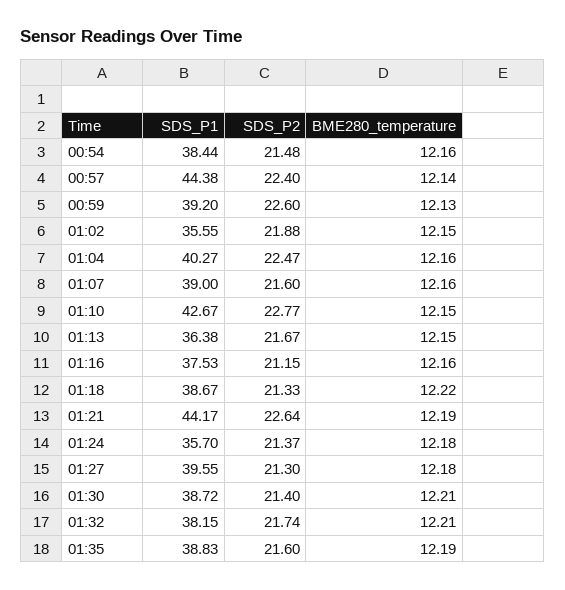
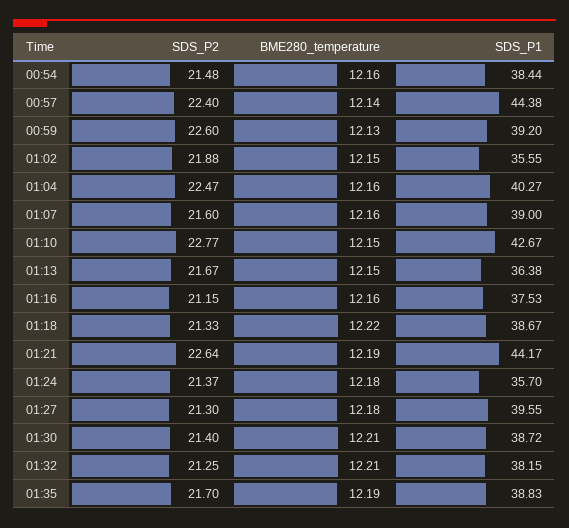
  {
    "SDS_P1": {
      "00:54": 38.44,
      "00:57": 44.38,
      "00:59": 39.2,
      "01:02": 35.55,
      "01:04": 40.27,
      "01:07": 39,
      "01:10": 42.67,
      "01:13": 36.38,
      "01:16": 37.53,
      "01:18": 38.67,
      "01:21": 44.17,
      "01:24": 35.7,
      "01:27": 39.55,
      "01:30": 38.72,
      "01:32": 38.15,
      "01:35": 38.83
    },
    "SDS_P2": {
      "00:54": 21.48,
      "00:57": 22.4,
      "00:59": 22.6,
      "01:02": 21.88,
      "01:04": 22.47,
      "01:07": 21.6,
      "01:10": 22.77,
      "01:13": 21.67,
      "01:16": 21.15,
      "01:18": 21.33,
      "01:21": 22.64,
      "01:24": 21.37,
      "01:27": 21.3,
      "01:30": 21.4,
-     "01:32": 21.74,
+     "01:32": 21.25,
-     "01:35": 21.6
+     "01:35": 21.7
    },
    "BME280_temperature": {
      "00:54": 12.16,
      "00:57": 12.14,
      "00:59": 12.13,
      "01:02": 12.15,
      "01:04": 12.16,
      "01:07": 12.16,
      "01:10": 12.15,
      "01:13": 12.15,
      "01:16": 12.16,
      "01:18": 12.22,
      "01:21": 12.19,
      "01:24": 12.18,
      "01:27": 12.18,
      "01:30": 12.21,
      "01:32": 12.21,
      "01:35": 12.19
    }
  }

